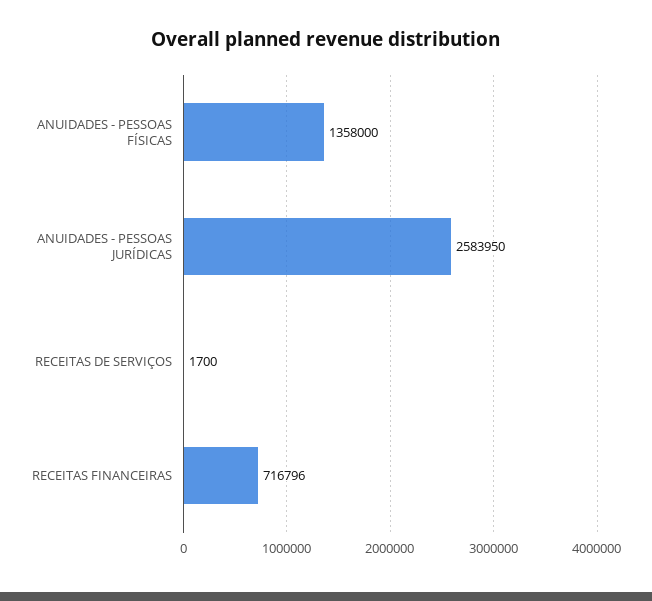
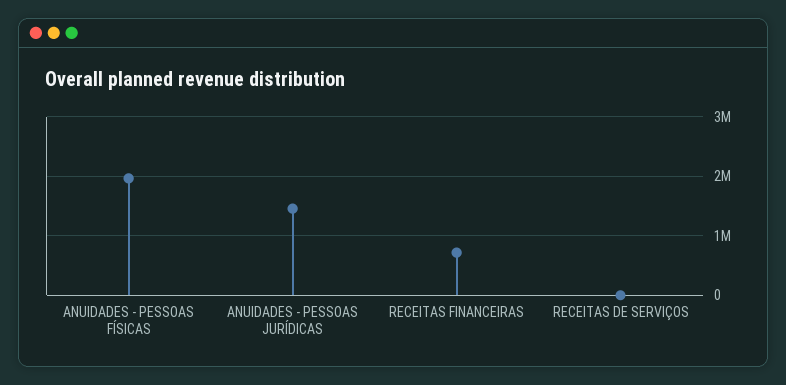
  {
-   "ANUIDADES - PESSOAS FÍSICAS": 1358000,
+   "ANUIDADES - PESSOAS FÍSICAS": 2000000,
-   "ANUIDADES - PESSOAS JURÍDICAS": 2583950,
+   "ANUIDADES - PESSOAS JURÍDICAS": 1400000,
    "RECEITAS DE SERVIÇOS": 1700,
    "RECEITAS FINANCEIRAS": 716796
  }

